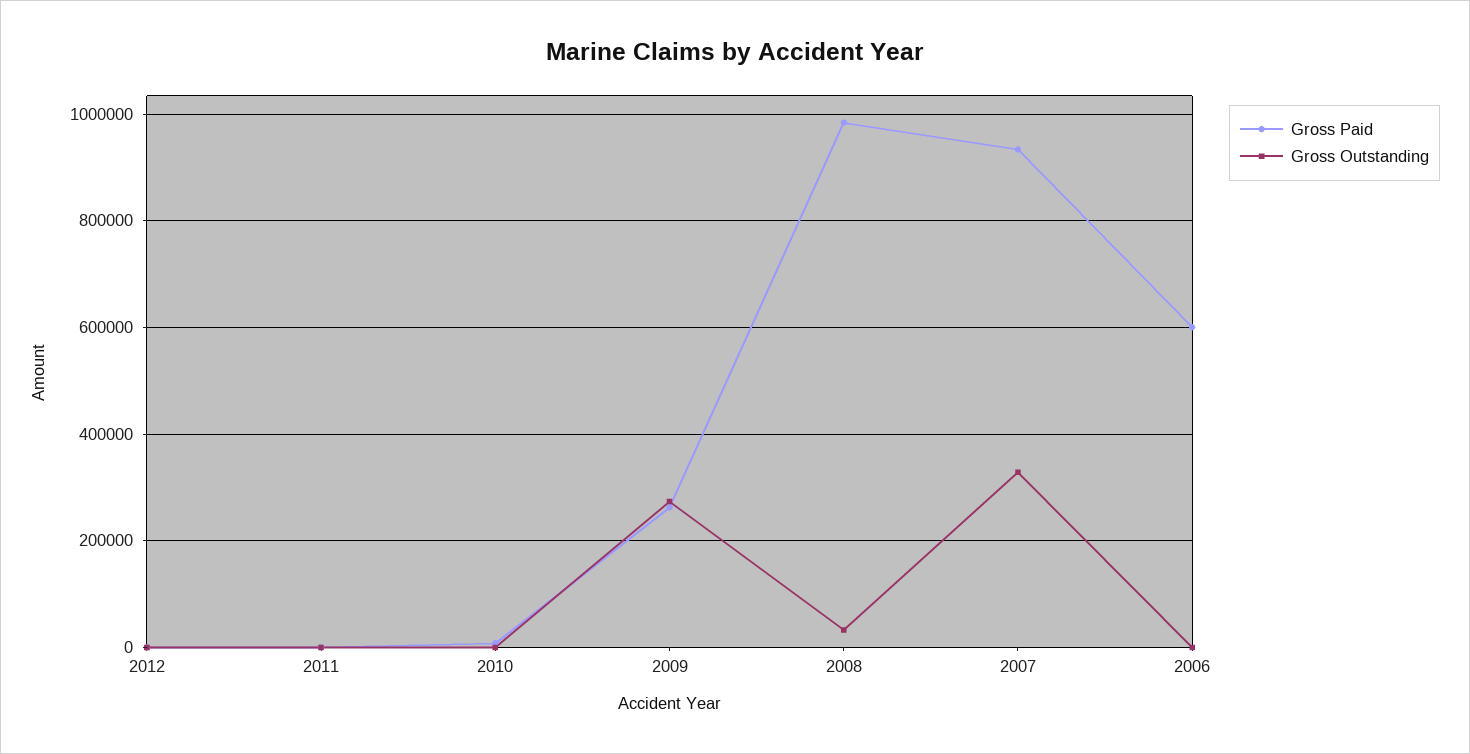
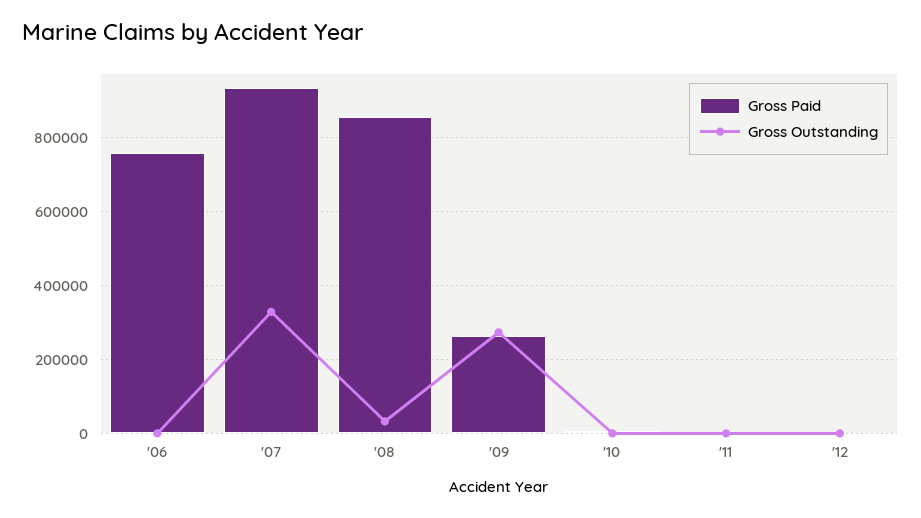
  {
    "Gross Paid": {
      "2012": 0,
      "2011": 0,
      "2010": 0,
      "2009": 260000,
-     "2008": 980000,
+     "2008": 860000,
      "2007": 940000,
-     "2006": 600000
+     "2006": 760000
    },
    "Gross Outstanding": {
      "2012": 0,
      "2011": 0,
      "2010": 0,
      "2009": 280000,
      "2008": 40000,
      "2007": 320000,
      "2006": 0
    }
  }

